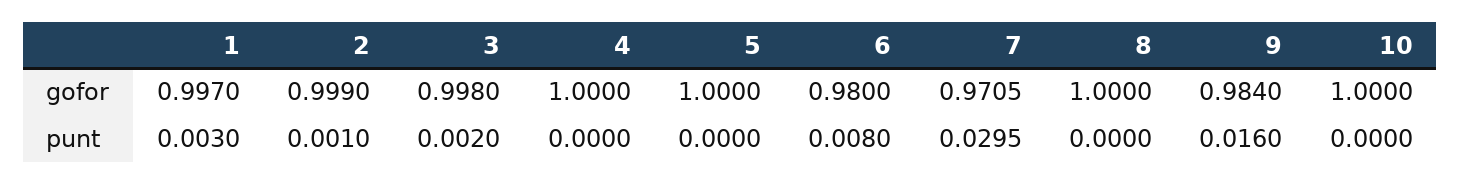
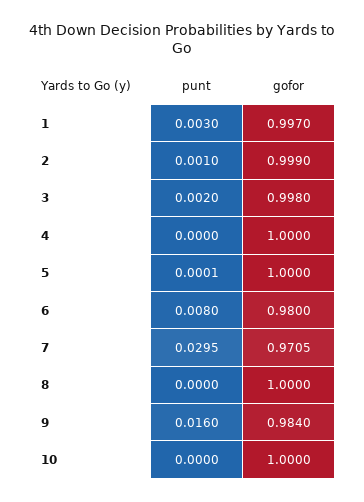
  {
    "1": {
      "gofor": 0.997,
      "punt": 0.003
    },
    "2": {
      "gofor": 0.999,
      "punt": 0.001
    },
    "3": {
      "gofor": 0.998,
      "punt": 0.002
    },
    "4": {
      "gofor": 1,
      "punt": 0
    },
    "5": {
      "gofor": 1,
-     "punt": 0
+     "punt": 0.0001
    },
    "6": {
      "gofor": 0.98,
      "punt": 0.008
    },
    "7": {
      "gofor": 0.9705,
      "punt": 0.0295
    },
    "8": {
      "gofor": 1,
      "punt": 0
    },
    "9": {
      "gofor": 0.984,
      "punt": 0.016
    },
    "10": {
      "gofor": 1,
      "punt": 0
    }
  }

